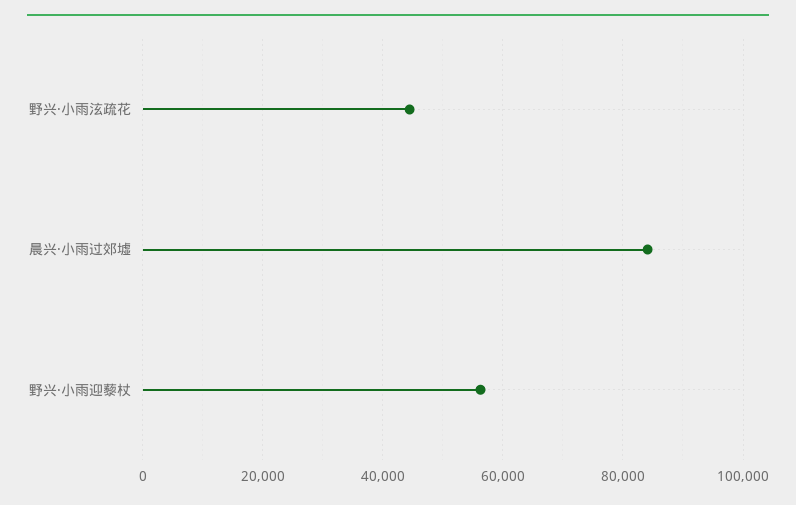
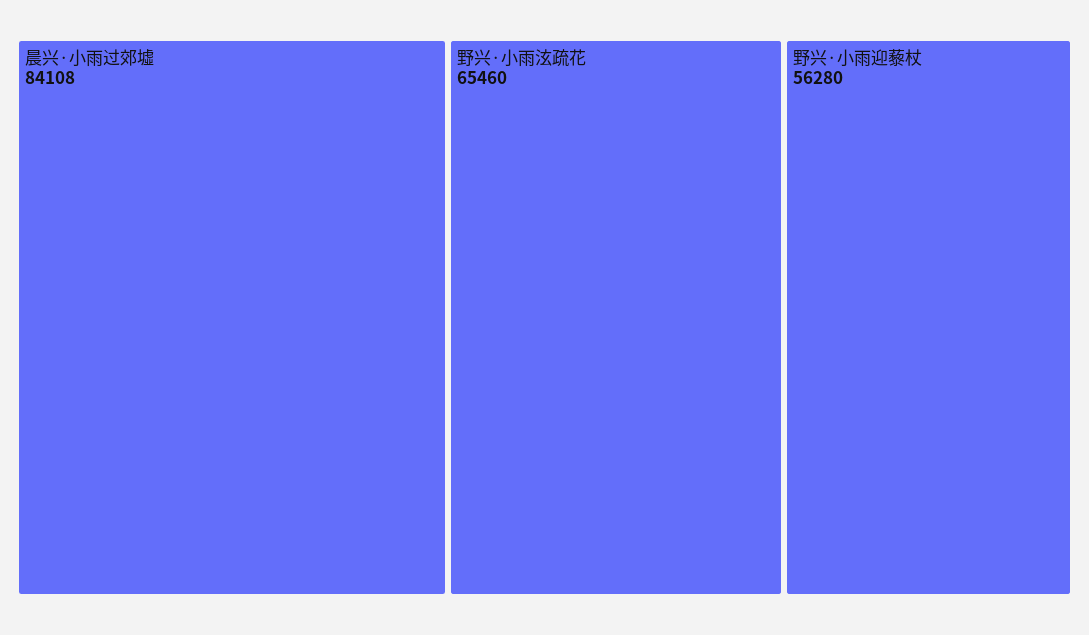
  {
-   "野兴·小雨泫疏花": 44000,
+   "野兴·小雨泫疏花": 65460,
    "晨兴·小雨过郊墟": 84108,
    "野兴·小雨迎藜杖": 56280
  }

